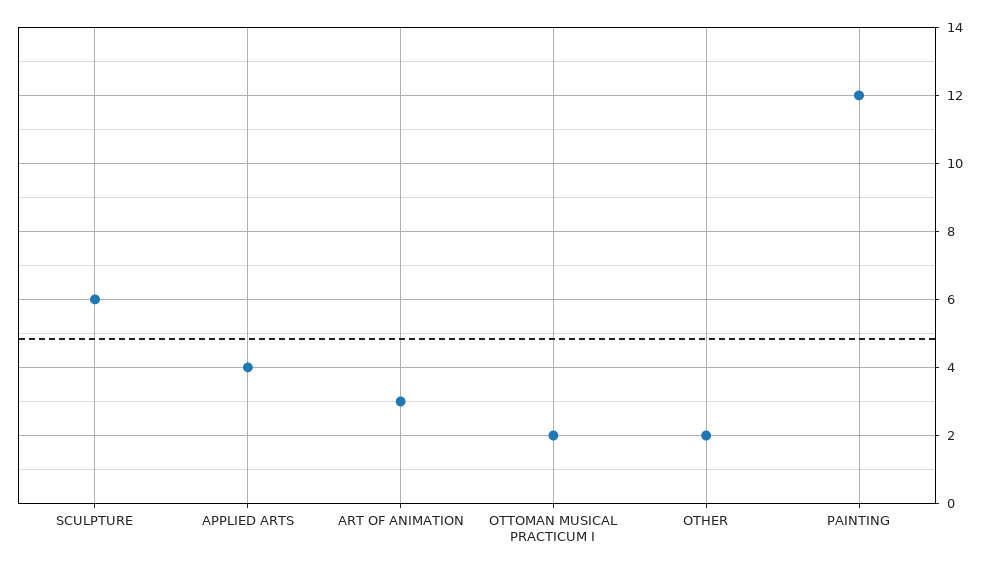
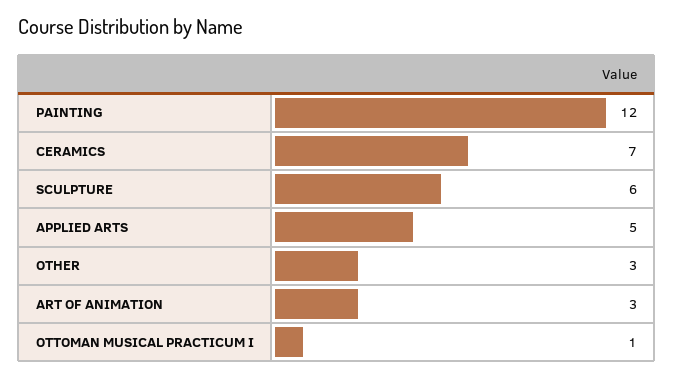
  {
    "SCULPTURE": 6,
-   "APPLIED ARTS": 4,
+   "APPLIED ARTS": 5,
    "ART OF ANIMATION": 3,
-   "OTTOMAN MUSICAL PRACTICUM I": 2,
+   "OTTOMAN MUSICAL PRACTICUM I": 1,
-   "OTHER": 2,
+   "OTHER": 3,
-   "PAINTING": 12
+   "PAINTING": 12,
+   "CERAMICS": 7
  }

